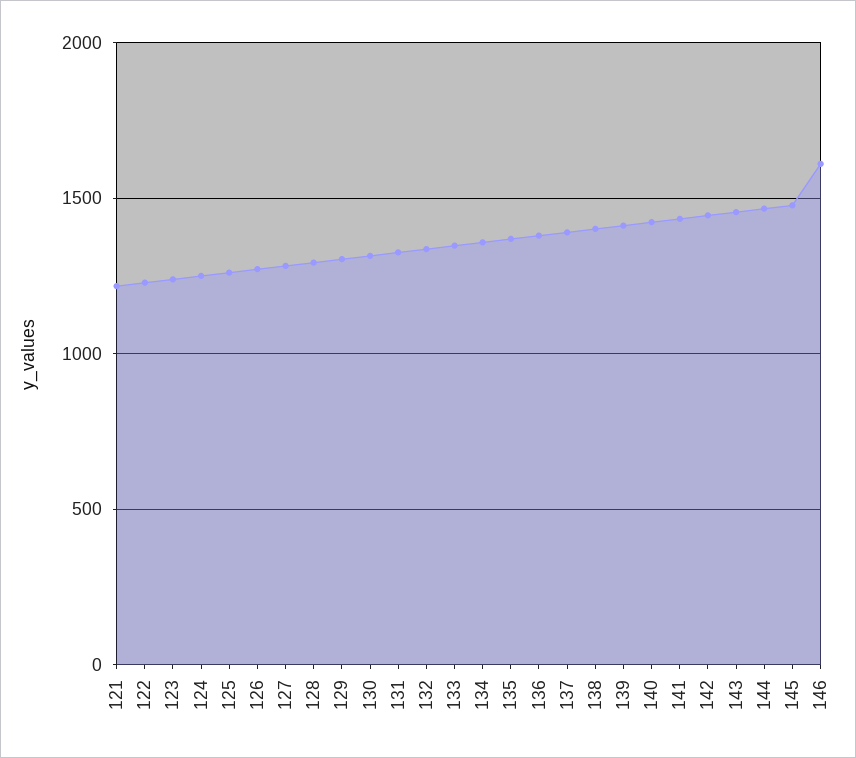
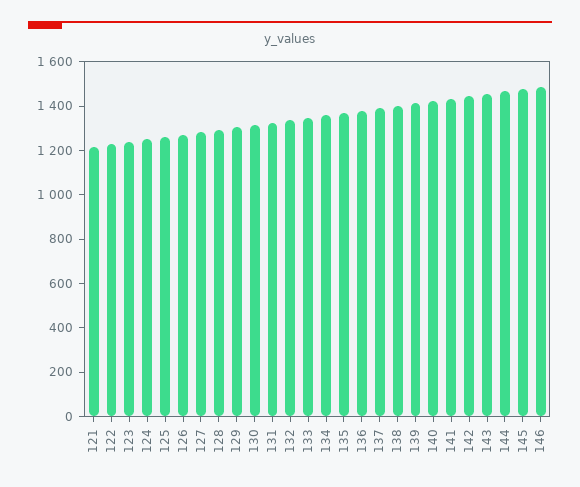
  {
    "121": 1200,
    "122": 1250,
    "123": 1250,
    "124": 1250,
    "125": 1250,
    "126": 1250,
    "127": 1300,
    "128": 1300,
    "129": 1300,
    "130": 1300,
    "131": 1350,
    "132": 1350,
    "133": 1350,
    "134": 1350,
    "135": 1350,
    "136": 1400,
    "137": 1400,
    "138": 1400,
    "139": 1400,
    "140": 1400,
    "141": 1450,
    "142": 1450,
    "143": 1450,
    "144": 1450,
    "145": 1500,
-   "146": 1600
+   "146": 1500
  }

